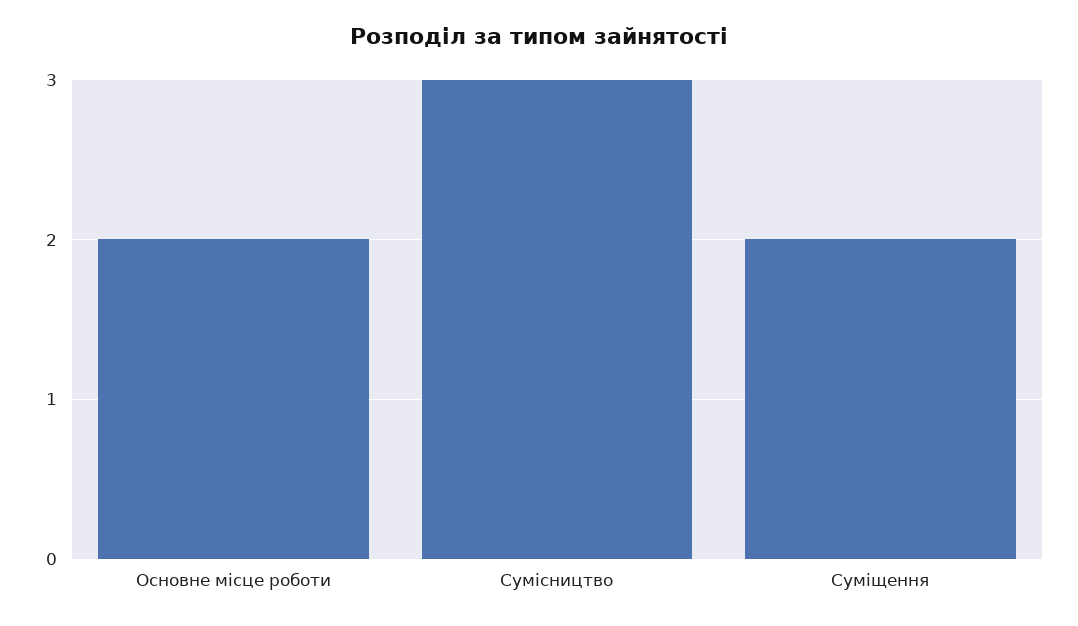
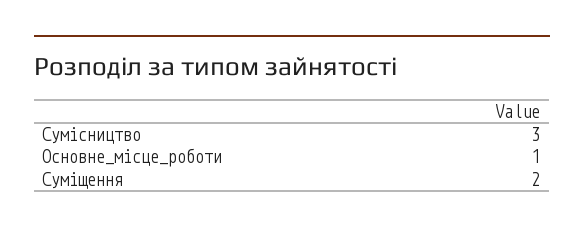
  {
-   "Основне місце роботи": 2,
+   "Основне місце роботи": 1,
    "Сумісництво": 3,
    "Суміщення": 2
  }

